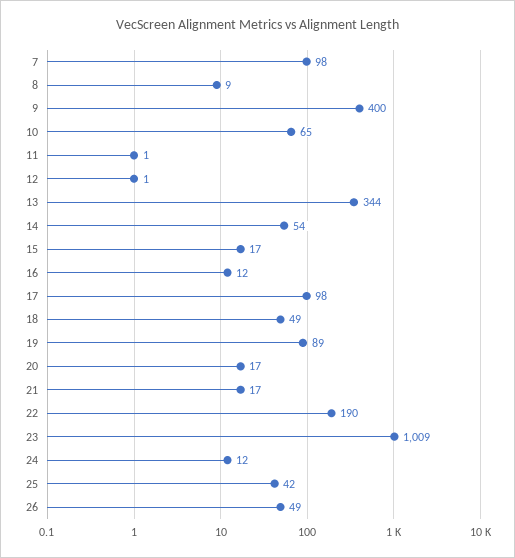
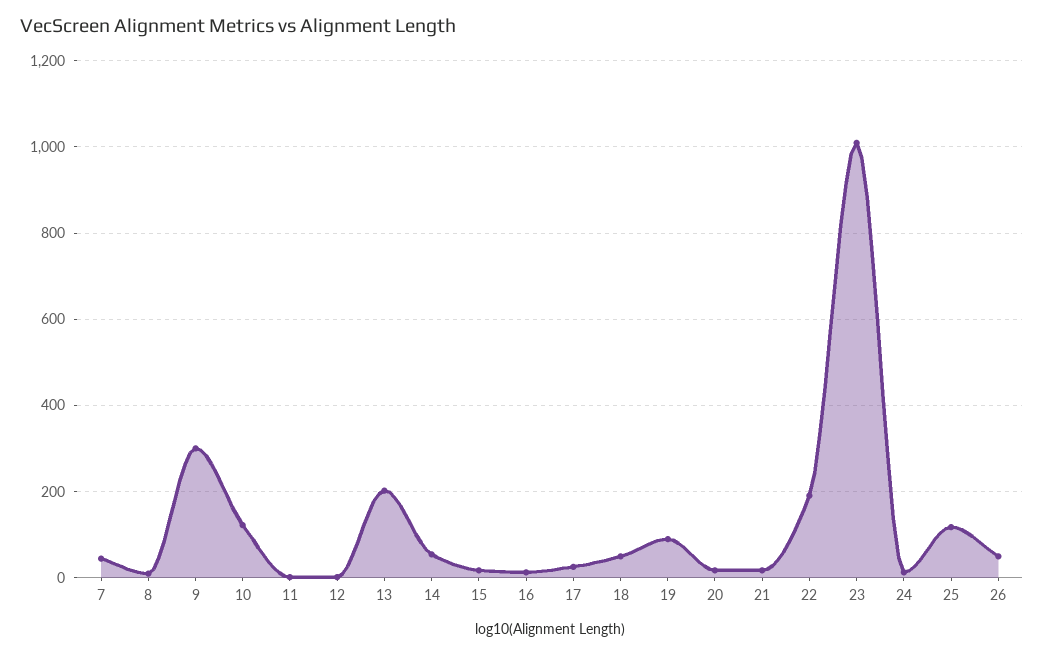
  {
-   "7": 98,
+   "7": 40,
    "8": 9,
-   "9": 400,
+   "9": 300,
-   "10": 65,
+   "10": 120,
    "11": 1,
    "12": 1,
-   "13": 344,
+   "13": 200,
    "14": 54,
    "15": 17,
    "16": 12,
-   "17": 98,
+   "17": 20,
    "18": 49,
    "19": 89,
    "20": 17,
    "21": 17,
    "22": 190,
    "23": 1009,
    "24": 12,
-   "25": 42,
+   "25": 120,
    "26": 49
  }

